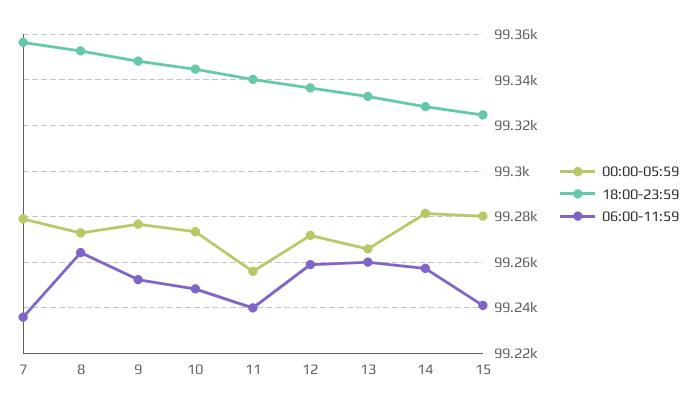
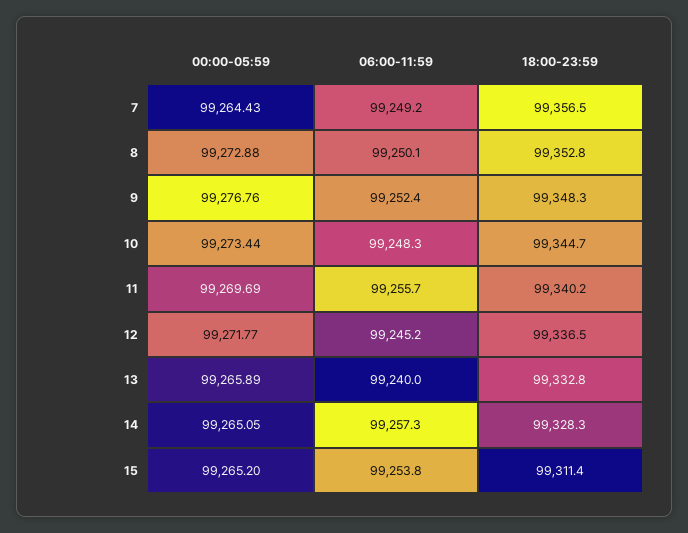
  {
    "00:00-05:59": {
-     "7": 99280,
+     "7": 99264.43,
      "8": 99272.88,
      "9": 99276.76,
      "10": 99273.44,
-     "11": 99255,
+     "11": 99269.69,
      "12": 99271.77,
      "13": 99265.89,
-     "14": 99280,
+     "14": 99265.05,
-     "15": 99280
+     "15": 99265.2
    },
    "18:00-23:59": {
      "7": 99356.5,
      "8": 99352.8,
      "9": 99348.3,
      "10": 99344.7,
      "11": 99340.2,
      "12": 99336.5,
      "13": 99332.8,
      "14": 99328.3,
-     "15": 99325
+     "15": 99311.4
    },
    "06:00-11:59": {
-     "7": 99235,
+     "7": 99249.2,
-     "8": 99265,
+     "8": 99250.1,
      "9": 99252.4,
      "10": 99248.3,
-     "11": 99240,
+     "11": 99255.7,
-     "12": 99260,
+     "12": 99245.2,
-     "13": 99260,
+     "13": 99240,
      "14": 99257.3,
-     "15": 99240
+     "15": 99253.8
    }
  }

